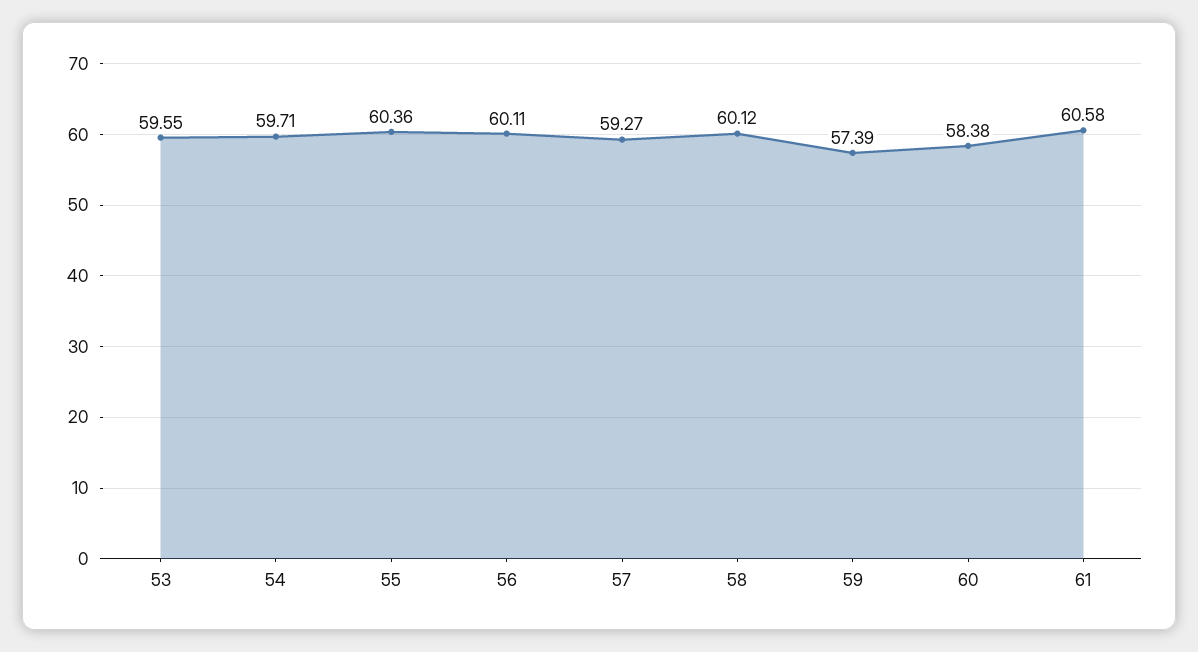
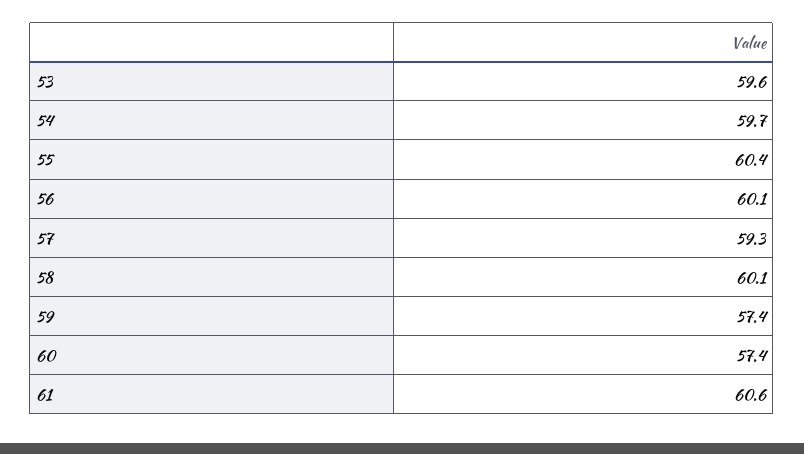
  {
    "53": 59.55,
    "54": 59.71,
    "55": 60.36,
    "56": 60.11,
    "57": 59.27,
    "58": 60.12,
    "59": 57.39,
-   "60": 58.38,
+   "60": 57.4,
    "61": 60.58
  }

